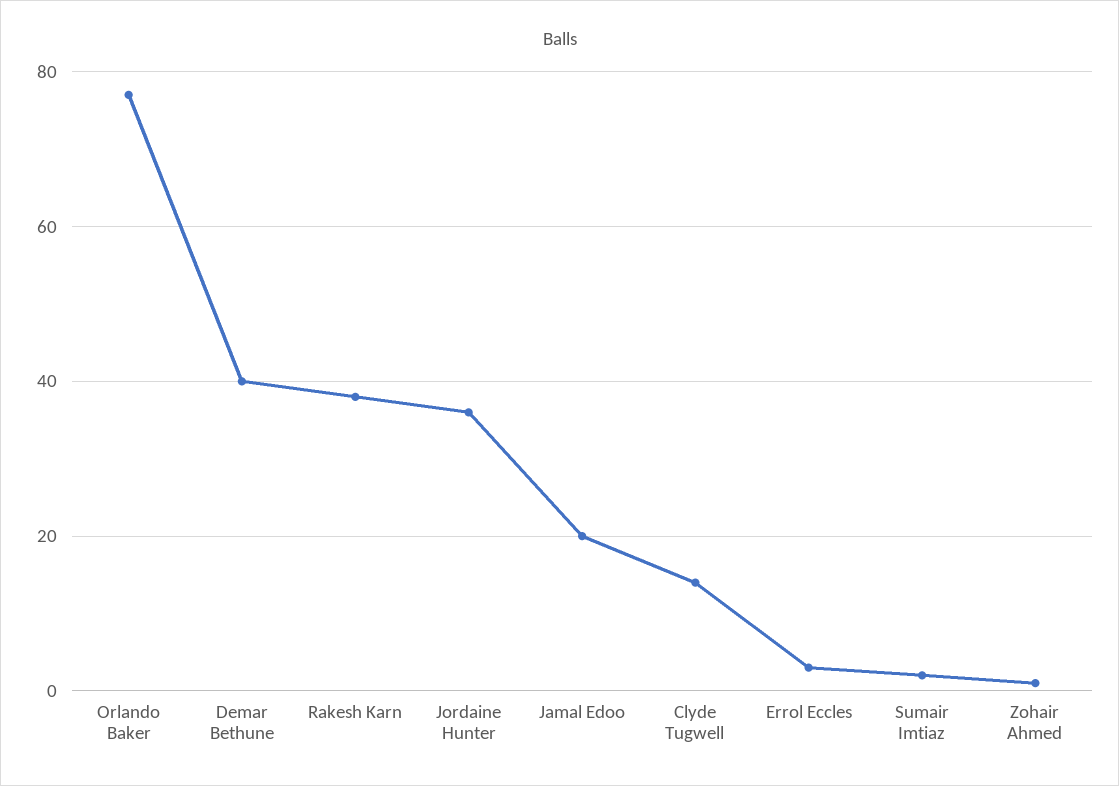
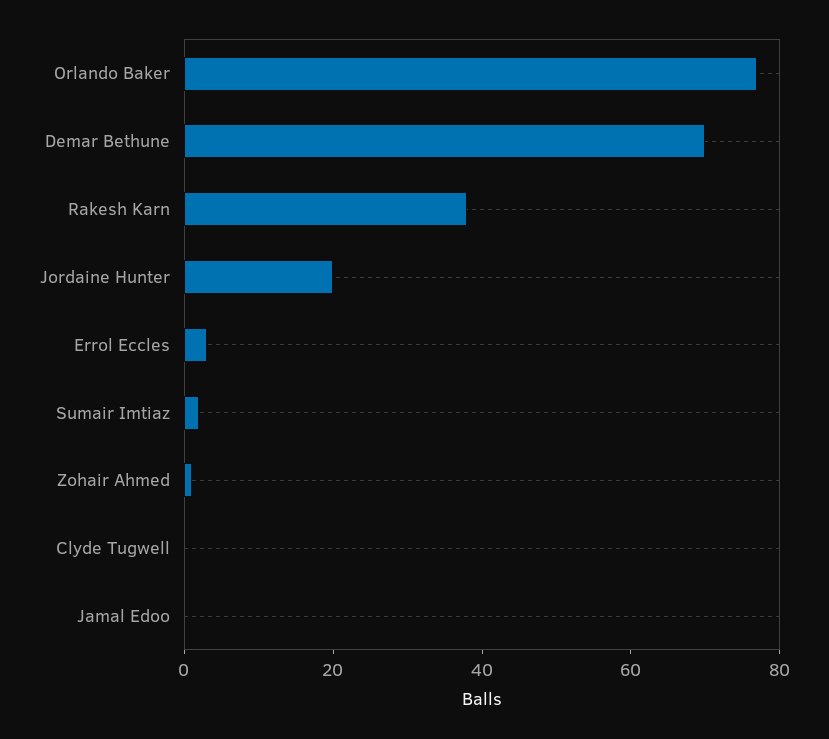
  {
    "Orlando Baker": 75,
-   "Demar Bethune": 40,
+   "Demar Bethune": 70,
    "Rakesh Karn": 40,
-   "Jordaine Hunter": 35,
+   "Jordaine Hunter": 20,
-   "Jamal Edoo": 20,
+   "Jamal Edoo": 0,
-   "Clyde Tugwell": 15,
+   "Clyde Tugwell": 0,
    "Errol Eccles": 5,
    "Sumair Imtiaz": 0,
    "Zohair Ahmed": 0
  }

